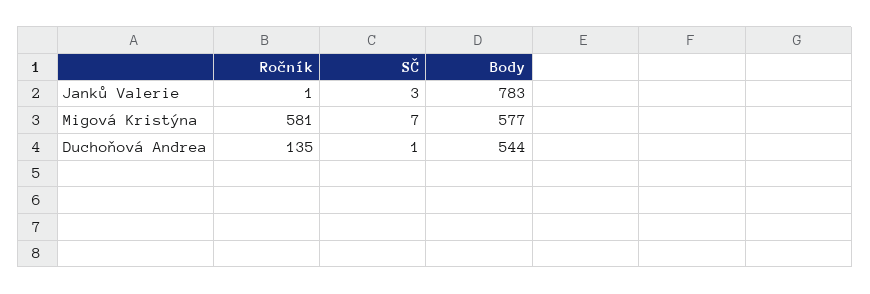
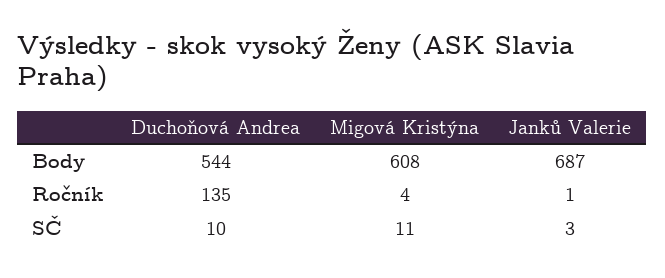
  {
    "Ročník": {
      "Janků Valerie": 1,
-     "Migová Kristýna": 581,
+     "Migová Kristýna": 4,
      "Duchoňová Andrea": 135
    },
    "SČ": {
      "Janků Valerie": 3,
-     "Migová Kristýna": 7,
+     "Migová Kristýna": 11,
-     "Duchoňová Andrea": 1
+     "Duchoňová Andrea": 10
    },
    "Body": {
-     "Janků Valerie": 783,
+     "Janků Valerie": 687,
-     "Migová Kristýna": 577,
+     "Migová Kristýna": 608,
      "Duchoňová Andrea": 544
    }
  }

